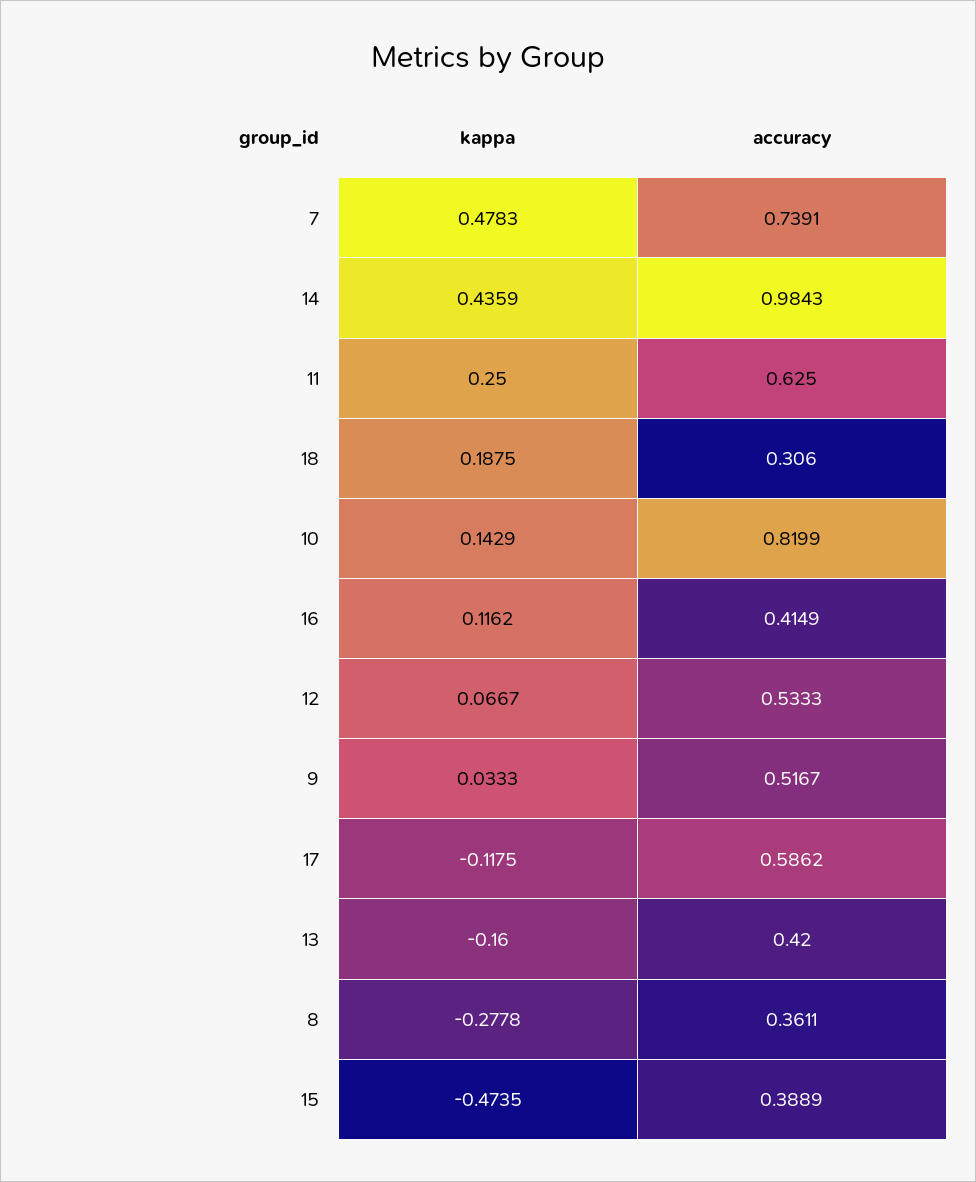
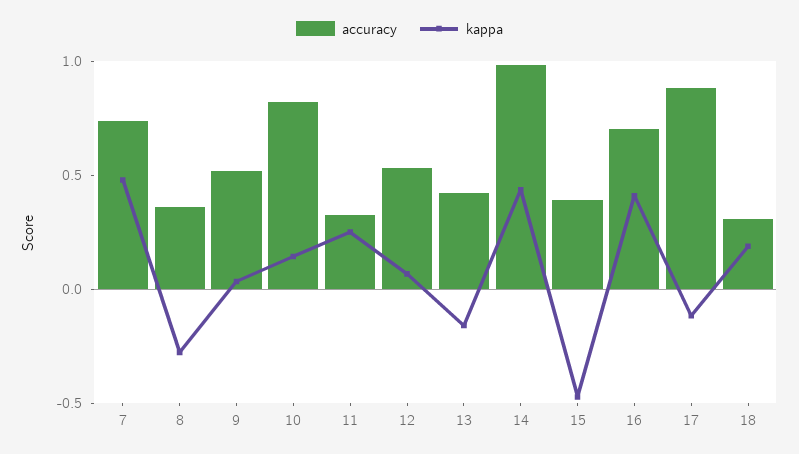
  {
    "kappa": {
      "7": 0.4783,
      "14": 0.4359,
      "11": 0.25,
      "18": 0.1875,
      "10": 0.1429,
-     "16": 0.1162,
+     "16": 0.4,
      "12": 0.0667,
      "9": 0.0333,
      "17": -0.1175,
      "13": -0.16,
      "8": -0.2778,
      "15": -0.4735
    },
    "accuracy": {
      "7": 0.7391,
      "14": 0.9843,
-     "11": 0.625,
+     "11": 0.3,
      "18": 0.306,
      "10": 0.8199,
-     "16": 0.4149,
+     "16": 0.7,
      "12": 0.5333,
      "9": 0.5167,
-     "17": 0.5862,
+     "17": 0.9,
      "13": 0.42,
      "8": 0.3611,
      "15": 0.3889
    }
  }

